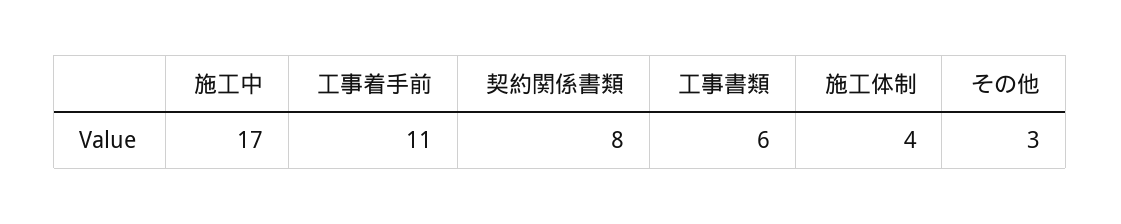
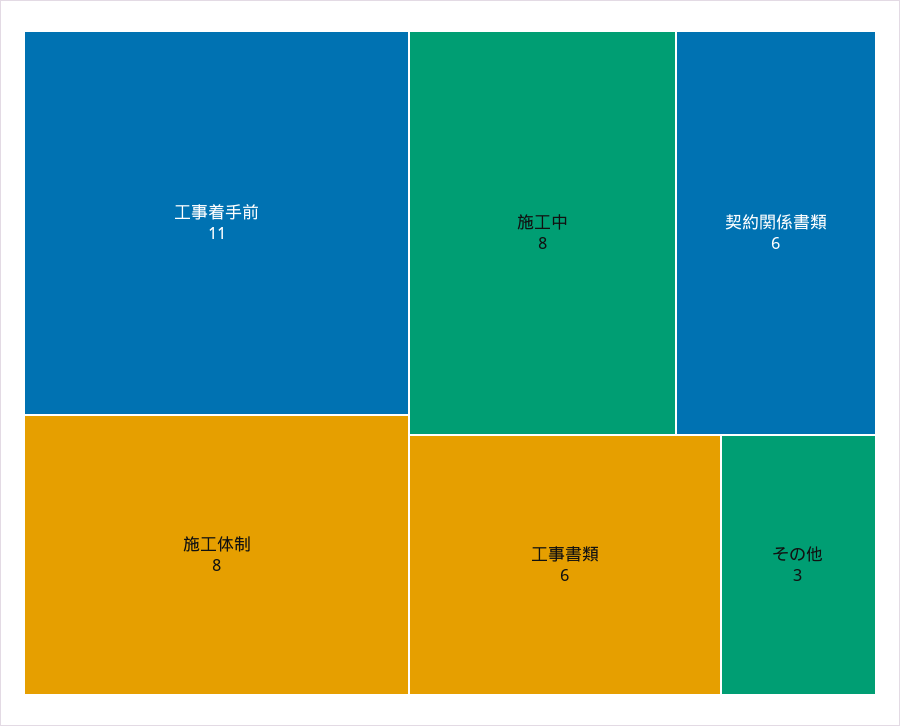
  {
-   "施工中": 17,
+   "施工中": 8,
    "工事着手前": 11,
-   "契約関係書類": 8,
+   "契約関係書類": 6,
    "工事書類": 6,
-   "施工体制": 4,
+   "施工体制": 8,
    "その他": 3
  }

